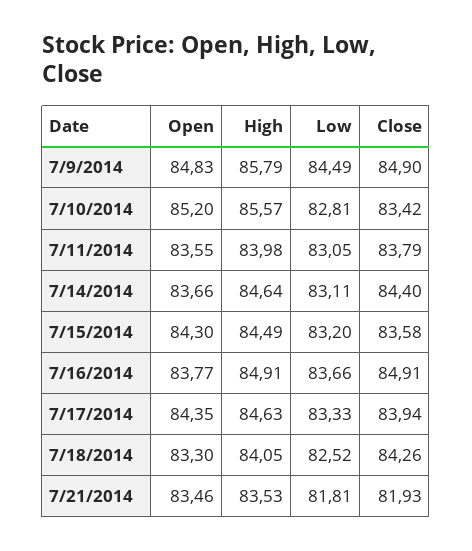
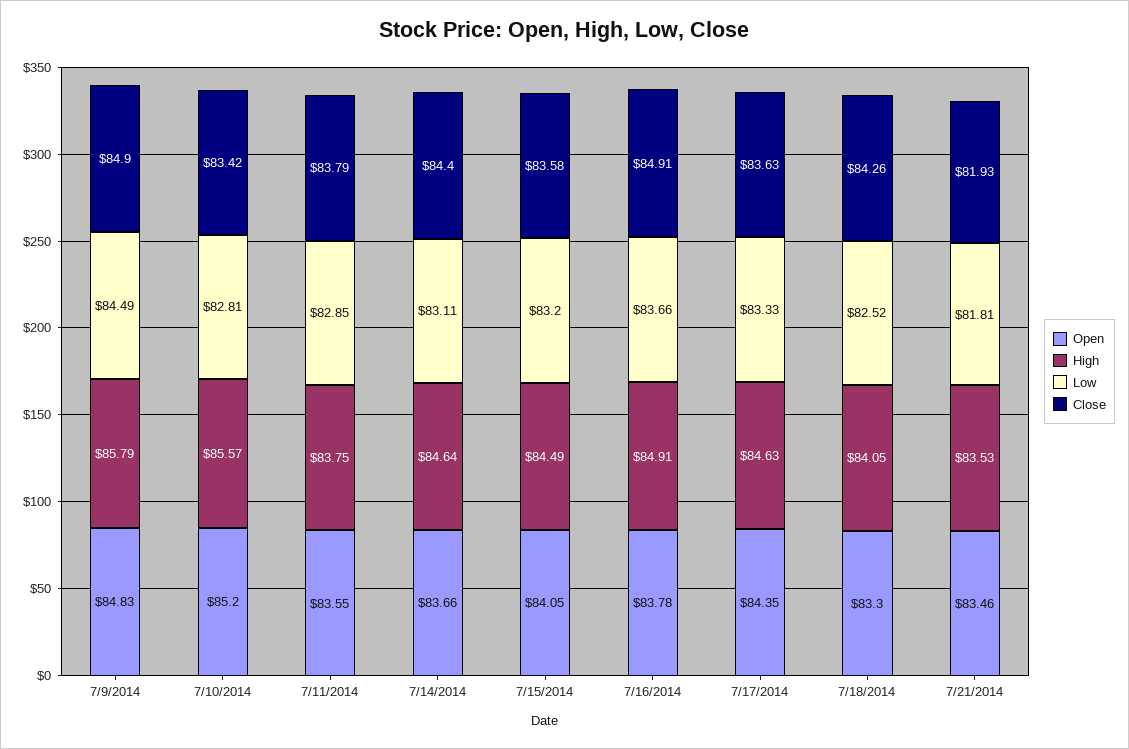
  {
    "Open": {
      "7/9/2014": 84.83,
      "7/10/2014": 85.2,
      "7/11/2014": 83.55,
      "7/14/2014": 83.66,
-     "7/15/2014": 84.3,
+     "7/15/2014": 84.05,
-     "7/16/2014": 83.77,
+     "7/16/2014": 83.78,
      "7/17/2014": 84.35,
      "7/18/2014": 83.3,
      "7/21/2014": 83.46
    },
    "High": {
      "7/9/2014": 85.79,
      "7/10/2014": 85.57,
-     "7/11/2014": 83.98,
+     "7/11/2014": 83.75,
      "7/14/2014": 84.64,
      "7/15/2014": 84.49,
      "7/16/2014": 84.91,
      "7/17/2014": 84.63,
      "7/18/2014": 84.05,
      "7/21/2014": 83.53
    },
    "Low": {
      "7/9/2014": 84.49,
      "7/10/2014": 82.81,
-     "7/11/2014": 83.05,
+     "7/11/2014": 82.85,
      "7/14/2014": 83.11,
      "7/15/2014": 83.2,
      "7/16/2014": 83.66,
      "7/17/2014": 83.33,
      "7/18/2014": 82.52,
      "7/21/2014": 81.81
    },
    "Close": {
      "7/9/2014": 84.9,
      "7/10/2014": 83.42,
      "7/11/2014": 83.79,
      "7/14/2014": 84.4,
      "7/15/2014": 83.58,
      "7/16/2014": 84.91,
-     "7/17/2014": 83.94,
+     "7/17/2014": 83.63,
      "7/18/2014": 84.26,
      "7/21/2014": 81.93
    }
  }

